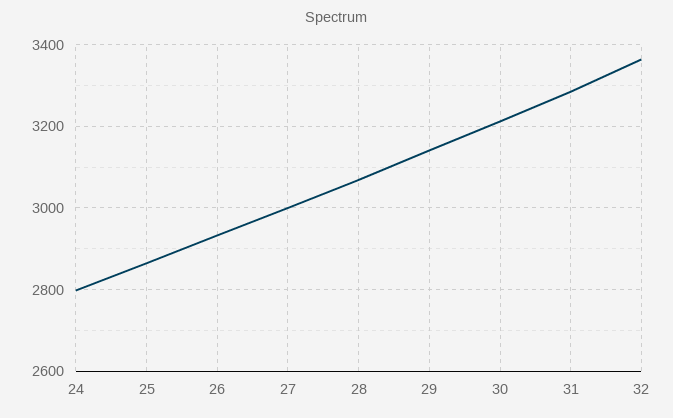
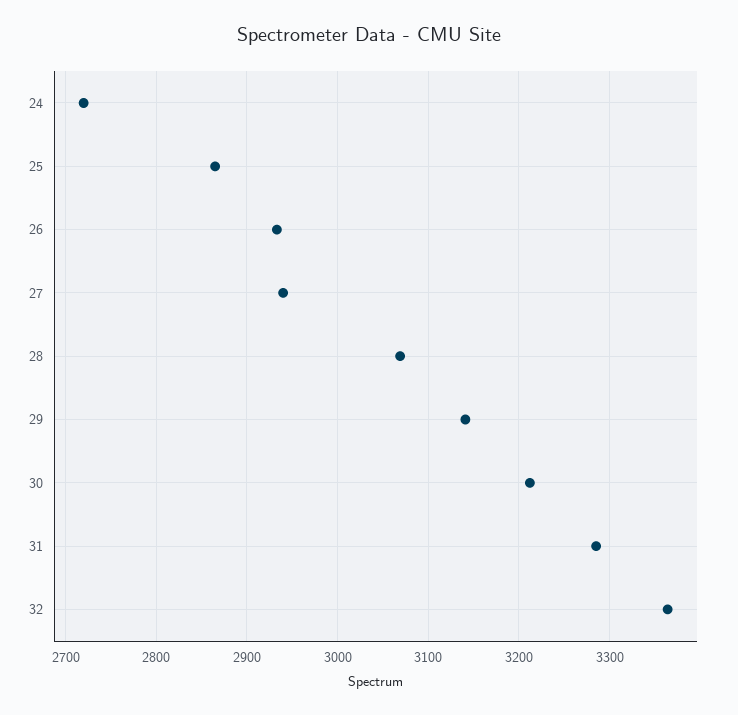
  {
-   "24": 2800,
+   "24": 2720,
    "25": 2870,
    "26": 2930,
-   "27": 3000,
+   "27": 2940,
    "28": 3070,
    "29": 3140,
    "30": 3210,
    "31": 3290,
    "32": 3360
  }

